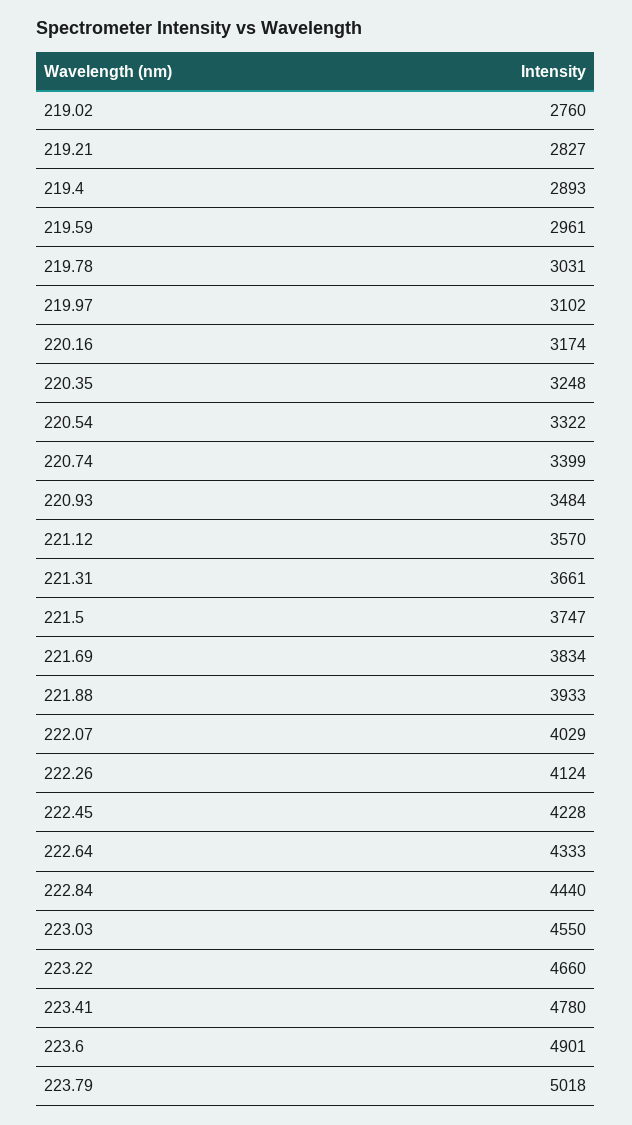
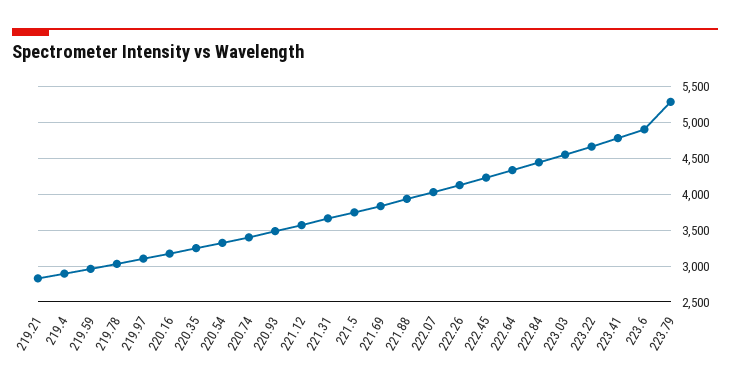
  {
-   "219.02": 2760,
    "219.21": 2827,
    "219.4": 2893,
    "219.59": 2961,
    "219.78": 3031,
    "219.97": 3102,
    "220.16": 3174,
    "220.35": 3248,
    "220.54": 3322,
    "220.74": 3399,
    "220.93": 3484,
    "221.12": 3570,
    "221.31": 3661,
    "221.5": 3747,
    "221.69": 3834,
    "221.88": 3933,
    "222.07": 4029,
    "222.26": 4124,
    "222.45": 4228,
    "222.64": 4333,
    "222.84": 4440,
    "223.03": 4550,
    "223.22": 4660,
    "223.41": 4780,
    "223.6": 4901,
-   "223.79": 5018
+   "223.79": 5300
  }

